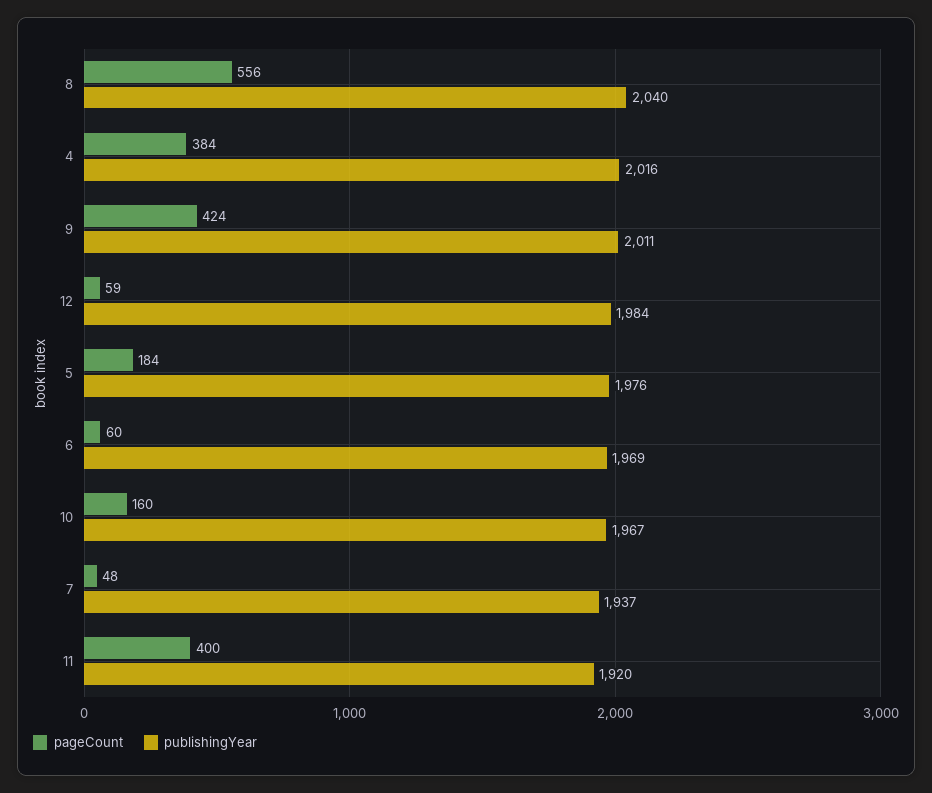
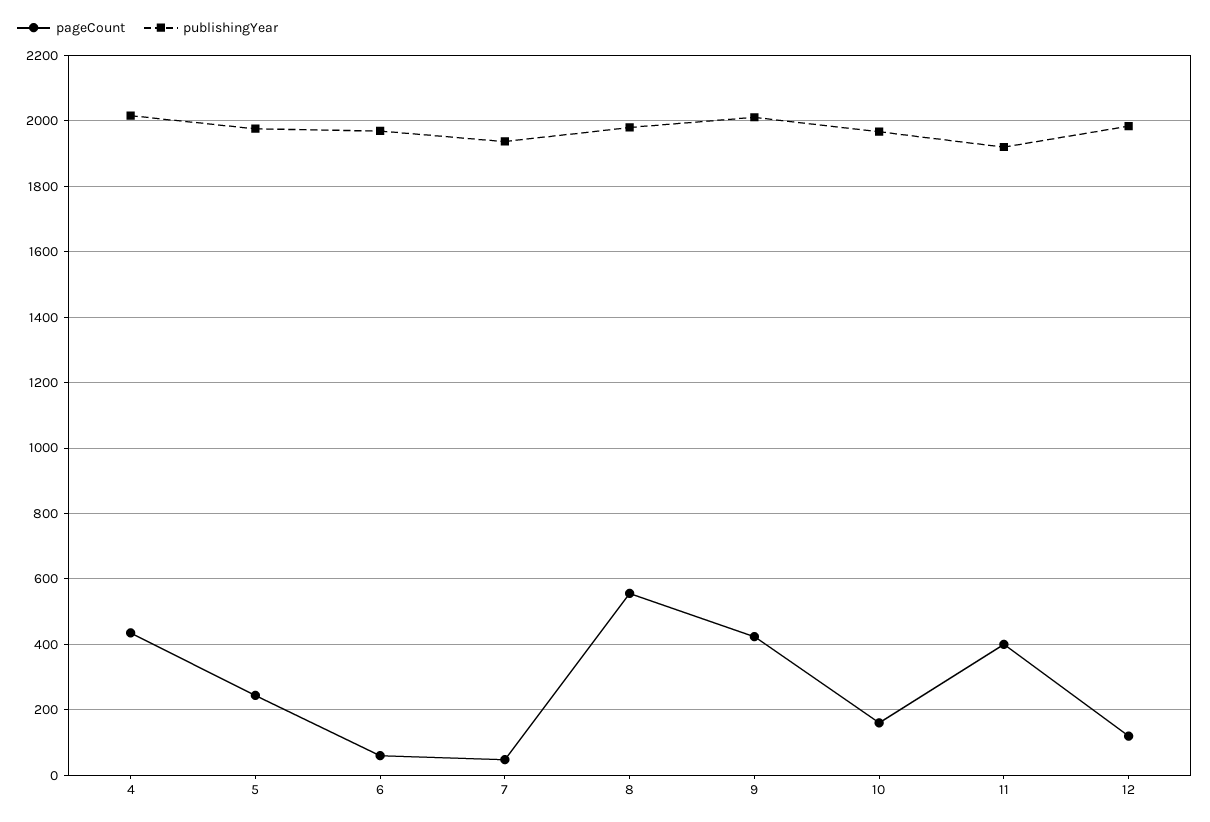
  {
    "pageCount": {
      "8": 556,
-     "4": 384,
+     "4": 440,
      "9": 424,
-     "12": 59,
+     "12": 120,
-     "5": 184,
+     "5": 240,
      "6": 60,
      "10": 160,
      "7": 48,
      "11": 400
    },
    "publishingYear": {
-     "8": 2040,
+     "8": 1980,
      "4": 2016,
      "9": 2011,
      "12": 1984,
      "5": 1976,
      "6": 1969,
      "10": 1967,
      "7": 1937,
      "11": 1920
    }
  }

